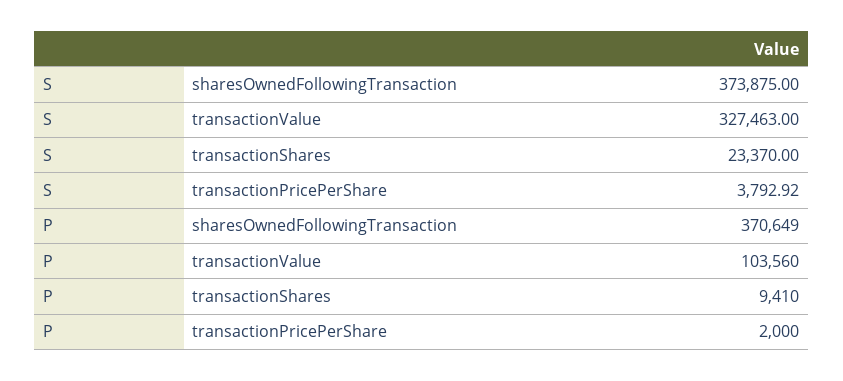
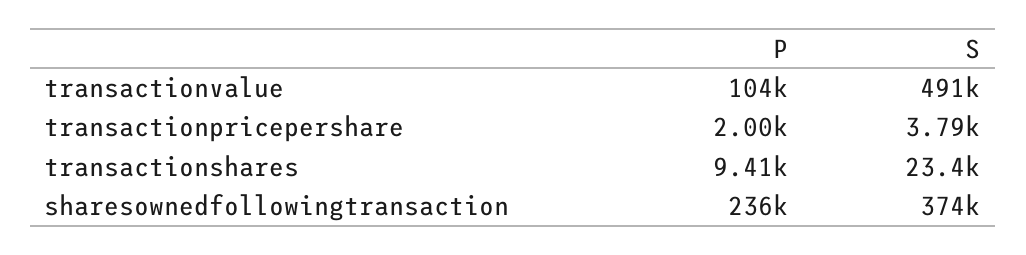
  {
    "S": {
      "sharesOwnedFollowingTransaction": 373875,
-     "transactionValue": 327463,
+     "transactionValue": 491000,
      "transactionShares": 23370,
      "transactionPricePerShare": 3792.92
    },
    "P": {
-     "sharesOwnedFollowingTransaction": 370649,
+     "sharesOwnedFollowingTransaction": 236000,
      "transactionValue": 103560,
      "transactionShares": 9410,
      "transactionPricePerShare": 2000
    }
  }

